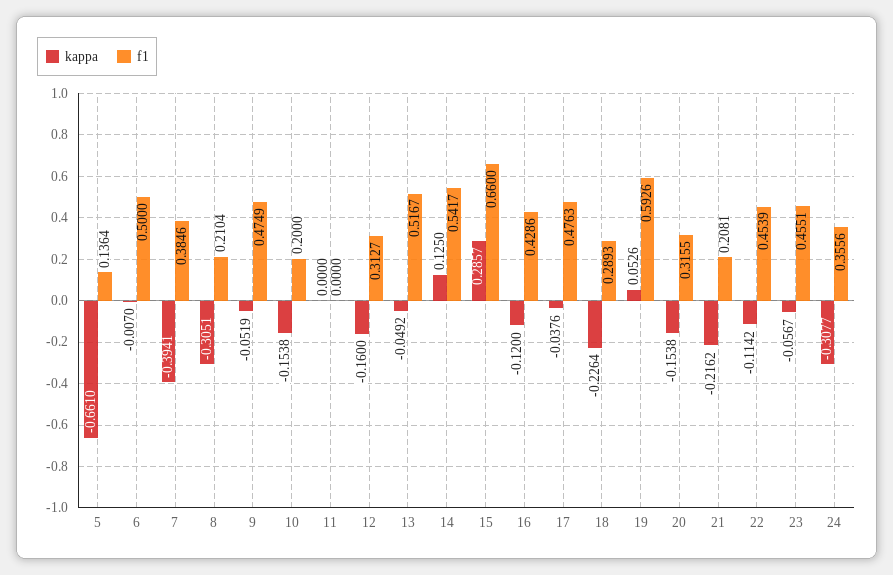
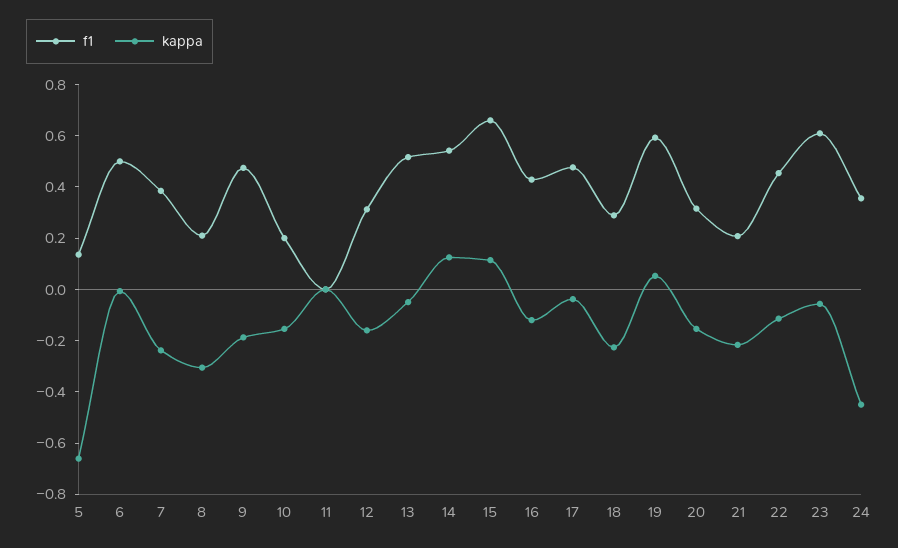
  {
    "kappa": {
      "5": -0.661,
      "6": -0.007,
-     "7": -0.3941,
+     "7": -0.25,
      "8": -0.3051,
-     "9": -0.0519,
+     "9": -0.2,
      "10": -0.1538,
      "11": 0,
      "12": -0.16,
      "13": -0.0492,
      "14": 0.125,
-     "15": 0.2857,
+     "15": 0.1,
      "16": -0.12,
      "17": -0.0376,
      "18": -0.2264,
      "19": 0.0526,
      "20": -0.1538,
      "21": -0.2162,
      "22": -0.1142,
      "23": -0.0567,
-     "24": -0.3077
+     "24": -0.45
    },
    "f1": {
      "5": 0.1364,
      "6": 0.5,
      "7": 0.3846,
      "8": 0.2104,
      "9": 0.4749,
      "10": 0.2,
      "11": 0,
      "12": 0.3127,
      "13": 0.5167,
      "14": 0.5417,
      "15": 0.66,
      "16": 0.4286,
      "17": 0.4763,
      "18": 0.2893,
      "19": 0.5926,
      "20": 0.3155,
      "21": 0.2081,
      "22": 0.4539,
-     "23": 0.4551,
+     "23": 0.6,
      "24": 0.3556
    }
  }

